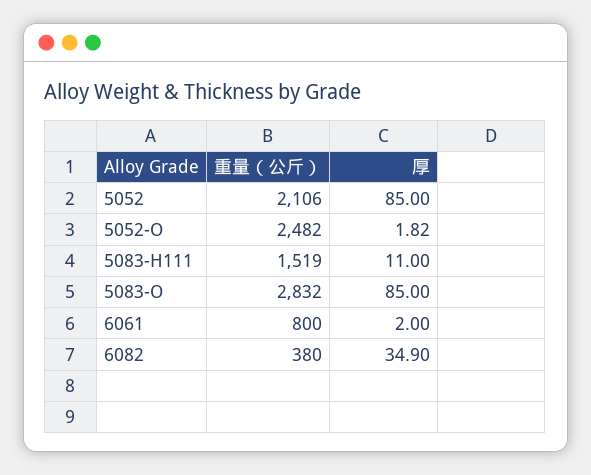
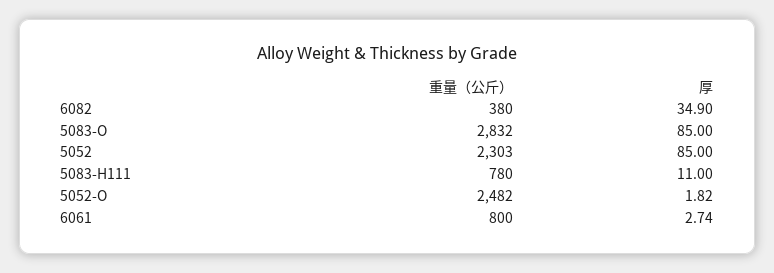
  {
    "重量（公斤）": {
-     "5052": 2106,
+     "5052": 2303,
      "5052-O": 2482,
-     "5083-H111": 1519,
+     "5083-H111": 780,
      "5083-O": 2832,
      "6061": 800,
      "6082": 380
    },
    "厚": {
      "5052": 85,
      "5052-O": 1.82,
      "5083-H111": 11,
      "5083-O": 85,
-     "6061": 2,
+     "6061": 2.74,
      "6082": 34.9
    }
  }

